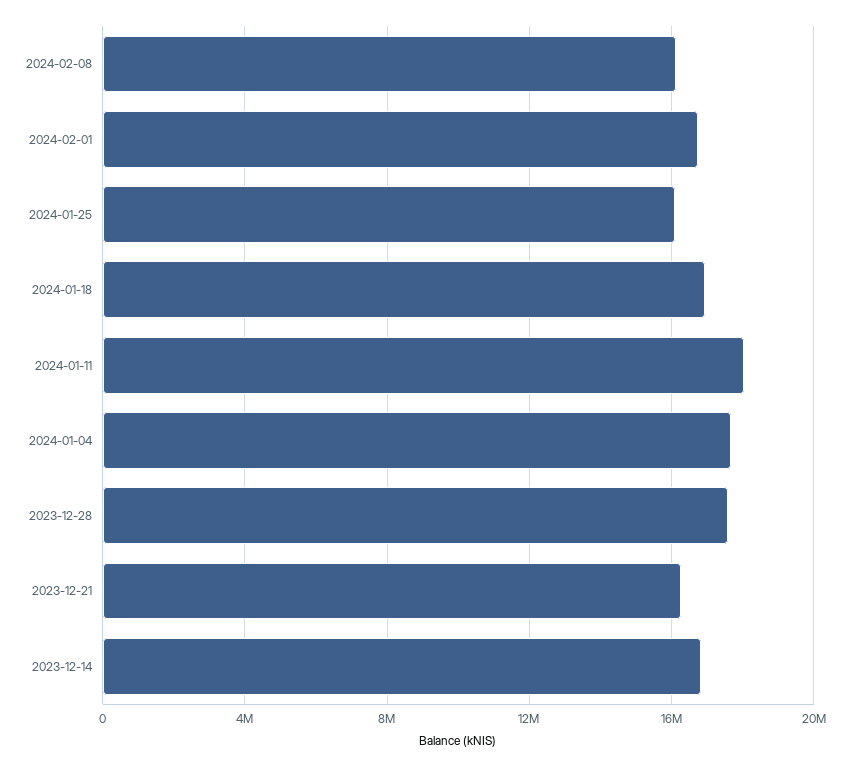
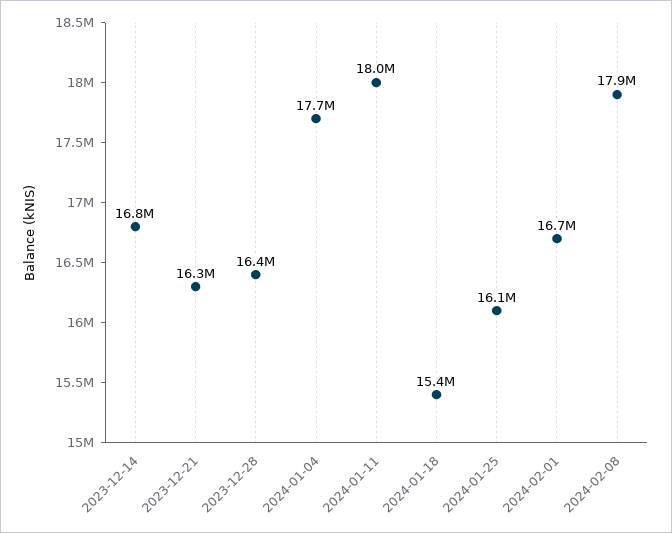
  {
-   "2024-02-08": 16000000,
+   "2024-02-08": 17900000,
    "2024-02-01": 16700000,
    "2024-01-25": 16100000,
-   "2024-01-18": 17000000,
+   "2024-01-18": 15400000,
    "2024-01-11": 18000000,
    "2024-01-04": 17700000,
-   "2023-12-28": 17500000,
+   "2023-12-28": 16400000,
    "2023-12-21": 16300000,
    "2023-12-14": 16800000
  }

